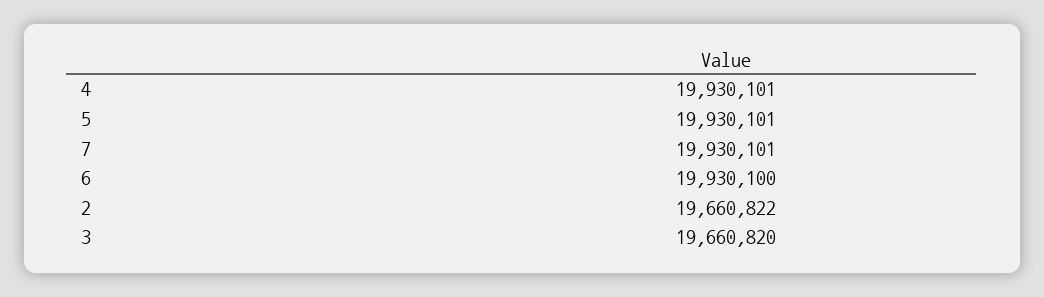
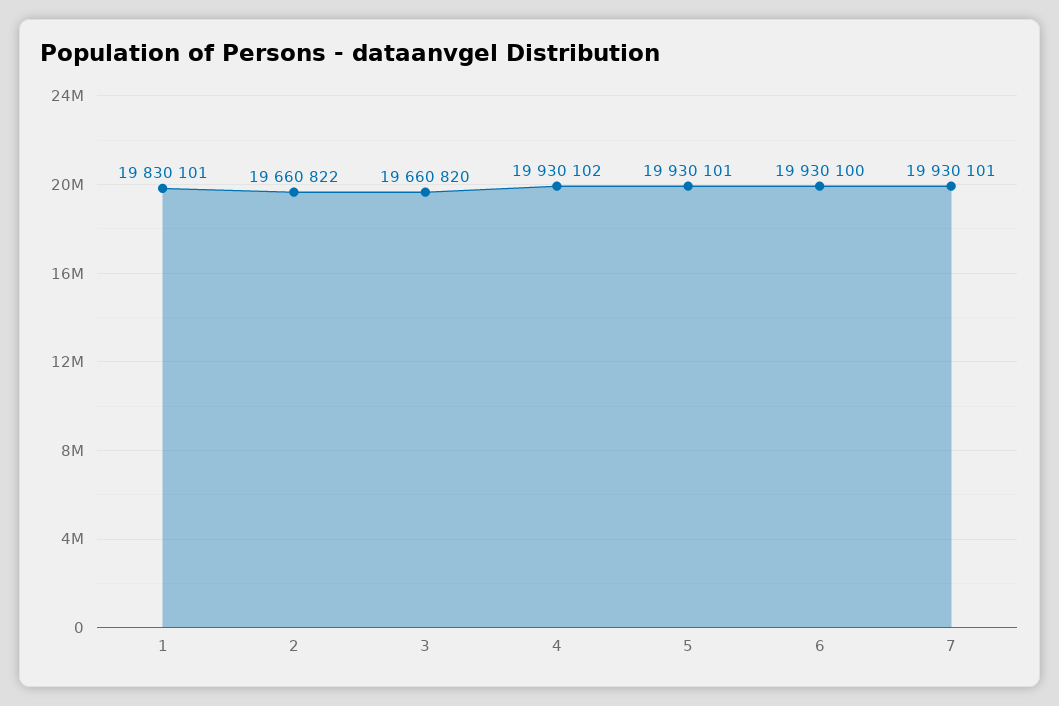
  {
-   "4": 19930101,
+   "4": 19930102,
    "5": 19930101,
    "7": 19930101,
    "6": 19930100,
    "2": 19660822,
-   "3": 19660820
+   "3": 19660820,
+   "1": 19830101
  }

